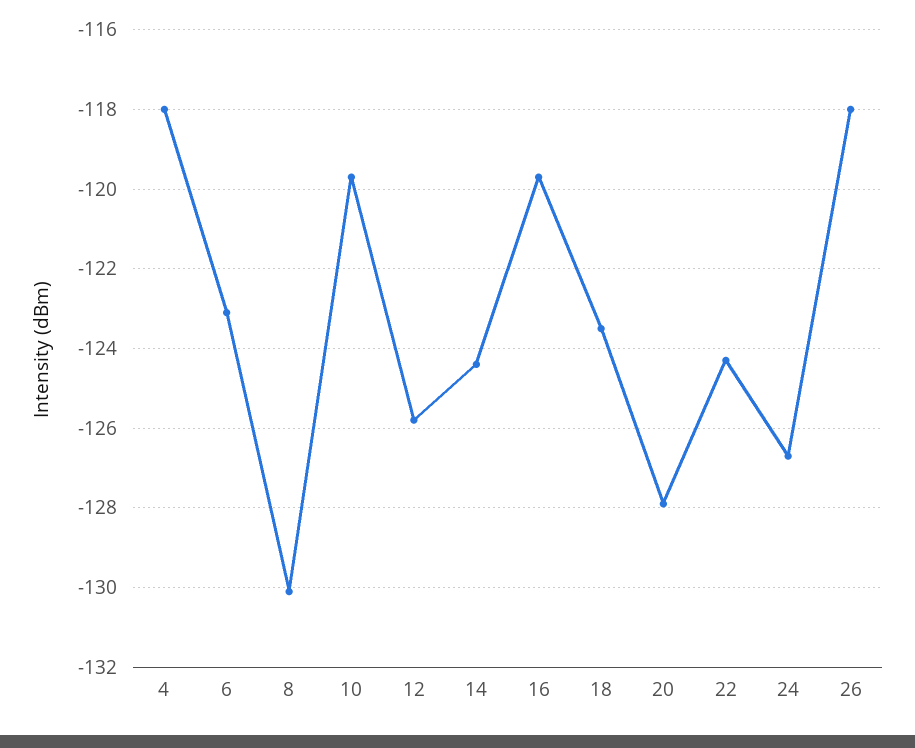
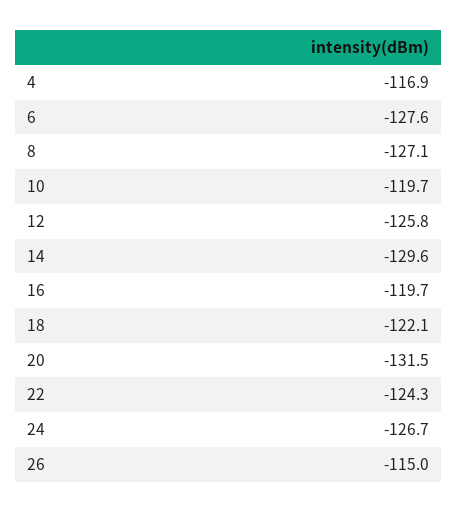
  {
-   "4": -118,
+   "4": -116.9,
-   "6": -123,
+   "6": -127.6,
-   "8": -130,
+   "8": -127.1,
    "10": -119.7,
    "12": -125.8,
-   "14": -124.5,
+   "14": -129.6,
    "16": -119.7,
-   "18": -123.5,
+   "18": -122.1,
-   "20": -128,
+   "20": -131.5,
    "22": -124.3,
    "24": -126.7,
-   "26": -118
+   "26": -115
  }

